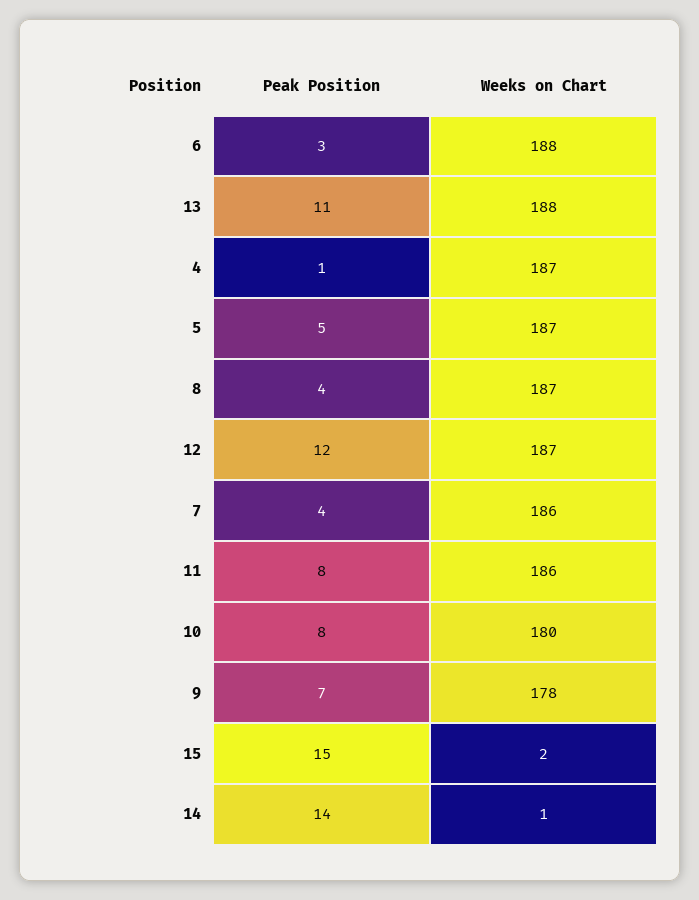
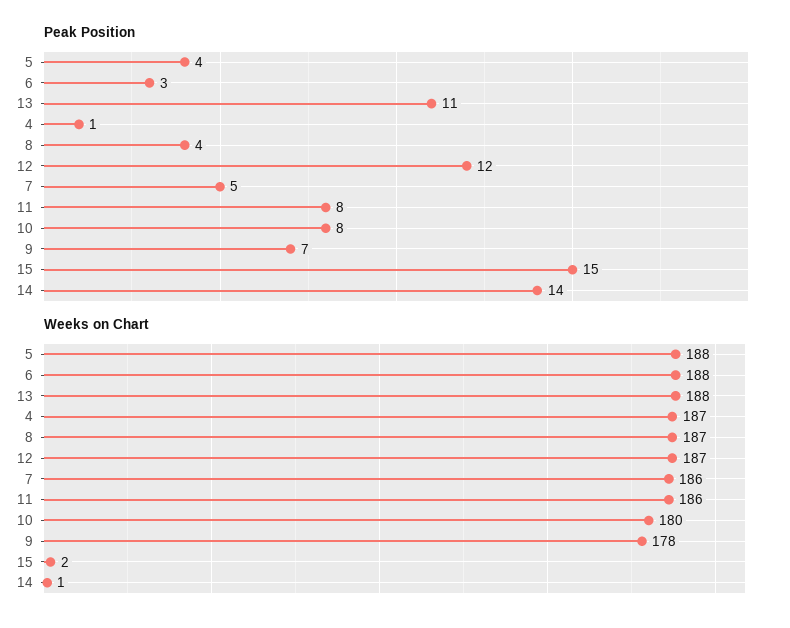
  {
    "Peak Position": {
      "6": 3,
      "13": 11,
      "4": 1,
-     "5": 5,
+     "5": 4,
      "8": 4,
      "12": 12,
-     "7": 4,
+     "7": 5,
      "11": 8,
      "10": 8,
      "9": 7,
      "15": 15,
      "14": 14
    },
    "Weeks on Chart": {
      "6": 188,
      "13": 188,
      "4": 187,
-     "5": 187,
+     "5": 188,
      "8": 187,
      "12": 187,
      "7": 186,
      "11": 186,
      "10": 180,
      "9": 178,
      "15": 2,
      "14": 1
    }
  }

